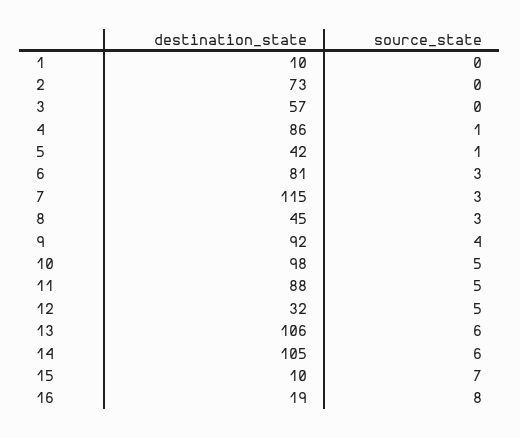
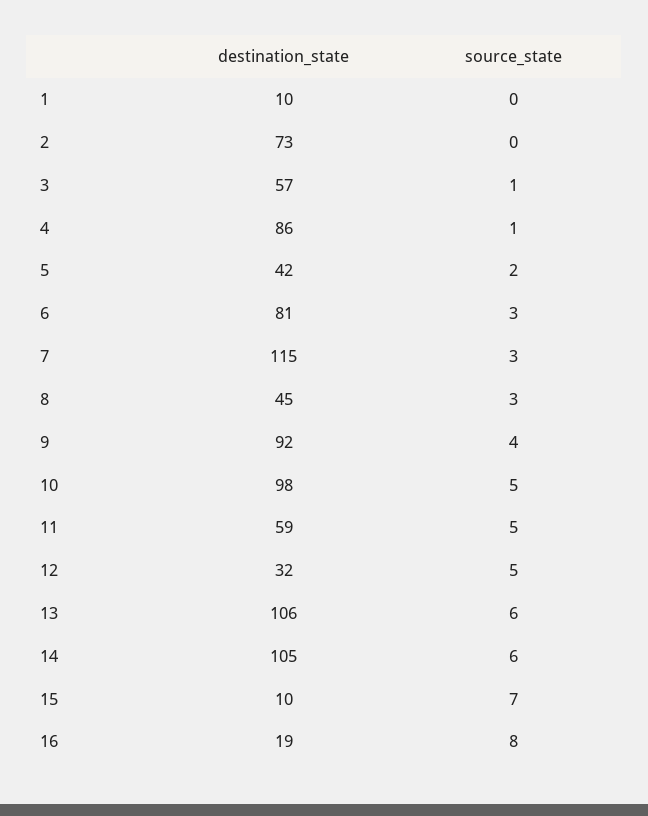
  {
    "destination_state": {
      "1": 10,
      "2": 73,
      "3": 57,
      "4": 86,
      "5": 42,
      "6": 81,
      "7": 115,
      "8": 45,
      "9": 92,
      "10": 98,
-     "11": 88,
+     "11": 59,
      "12": 32,
      "13": 106,
      "14": 105,
      "15": 10,
      "16": 19
    },
    "source_state": {
      "1": 0,
      "2": 0,
-     "3": 0,
+     "3": 1,
      "4": 1,
-     "5": 1,
+     "5": 2,
      "6": 3,
      "7": 3,
      "8": 3,
      "9": 4,
      "10": 5,
      "11": 5,
      "12": 5,
      "13": 6,
      "14": 6,
      "15": 7,
      "16": 8
    }
  }

